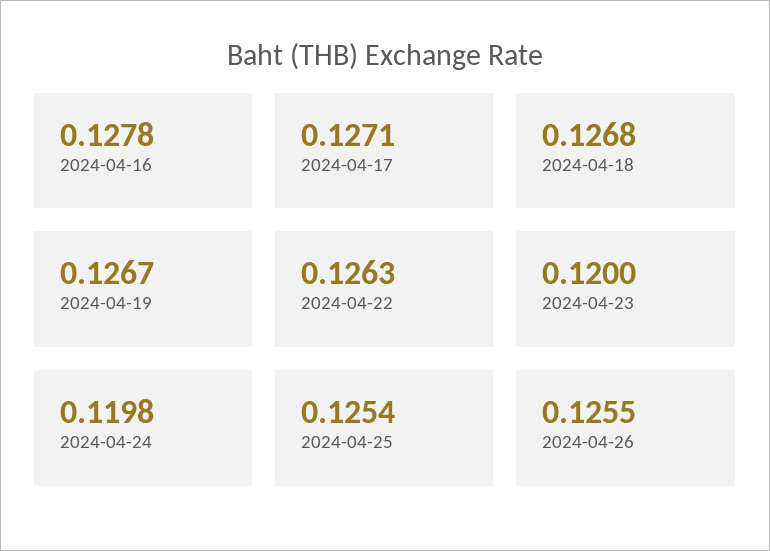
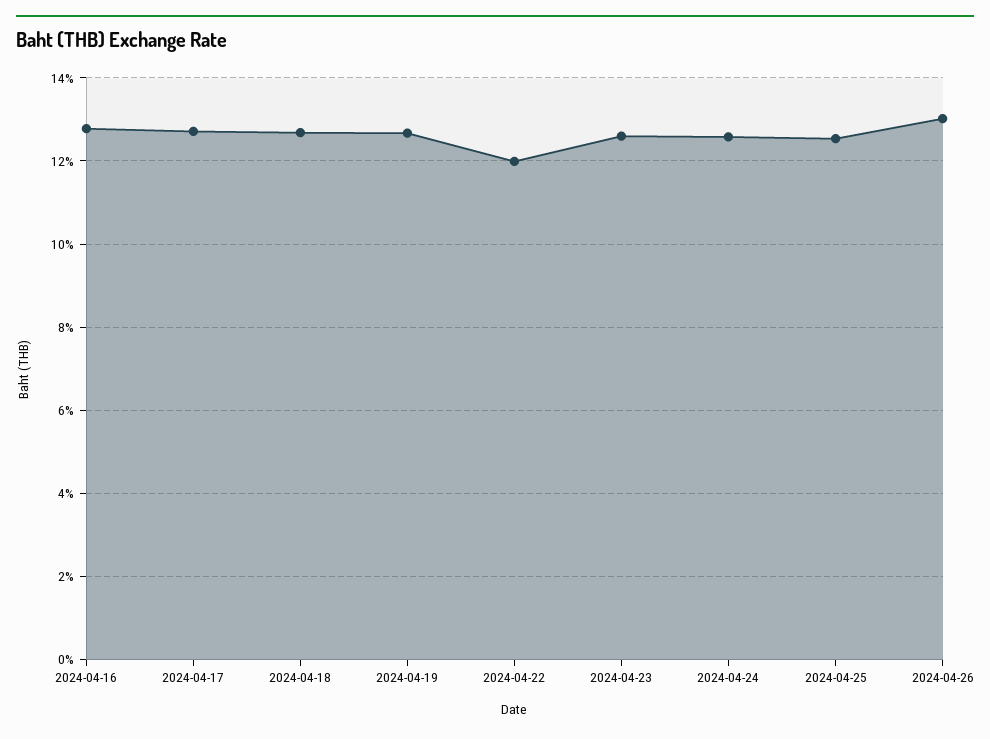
  {
    "2024-04-16": 0.1278,
    "2024-04-17": 0.1271,
    "2024-04-18": 0.1268,
    "2024-04-19": 0.1267,
-   "2024-04-22": 0.1263,
+   "2024-04-22": 0.12,
-   "2024-04-23": 0.12,
+   "2024-04-23": 0.126,
-   "2024-04-24": 0.1198,
+   "2024-04-24": 0.126,
    "2024-04-25": 0.1254,
-   "2024-04-26": 0.1255
+   "2024-04-26": 0.13
  }

